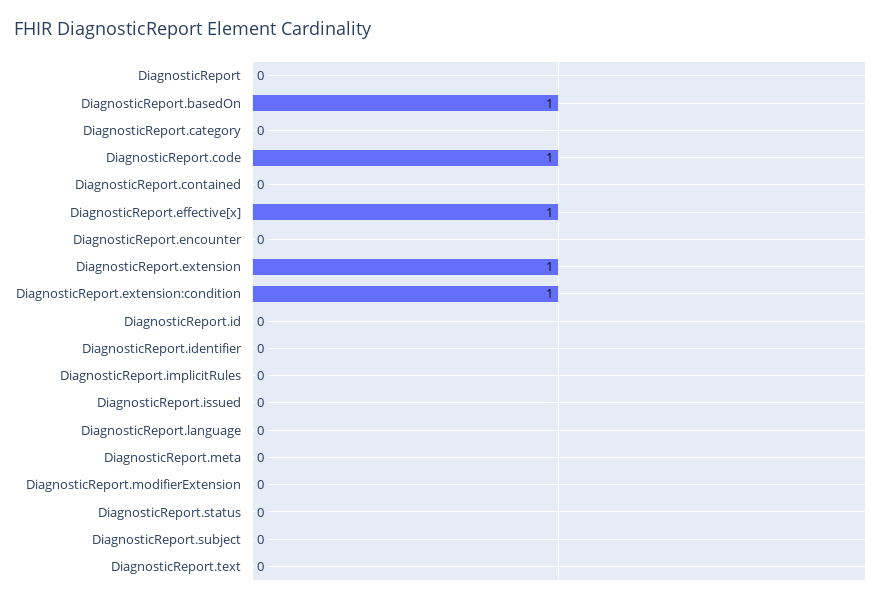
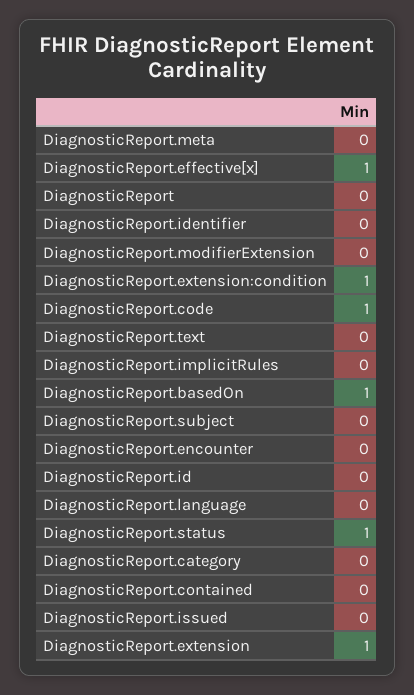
  {
    "DiagnosticReport": 0,
    "DiagnosticReport.basedOn": 1,
    "DiagnosticReport.category": 0,
    "DiagnosticReport.code": 1,
    "DiagnosticReport.contained": 0,
    "DiagnosticReport.effective[x]": 1,
    "DiagnosticReport.encounter": 0,
    "DiagnosticReport.extension": 1,
    "DiagnosticReport.extension:condition": 1,
    "DiagnosticReport.id": 0,
    "DiagnosticReport.identifier": 0,
    "DiagnosticReport.implicitRules": 0,
    "DiagnosticReport.issued": 0,
    "DiagnosticReport.language": 0,
    "DiagnosticReport.meta": 0,
    "DiagnosticReport.modifierExtension": 0,
-   "DiagnosticReport.status": 0,
+   "DiagnosticReport.status": 1,
    "DiagnosticReport.subject": 0,
    "DiagnosticReport.text": 0
  }

